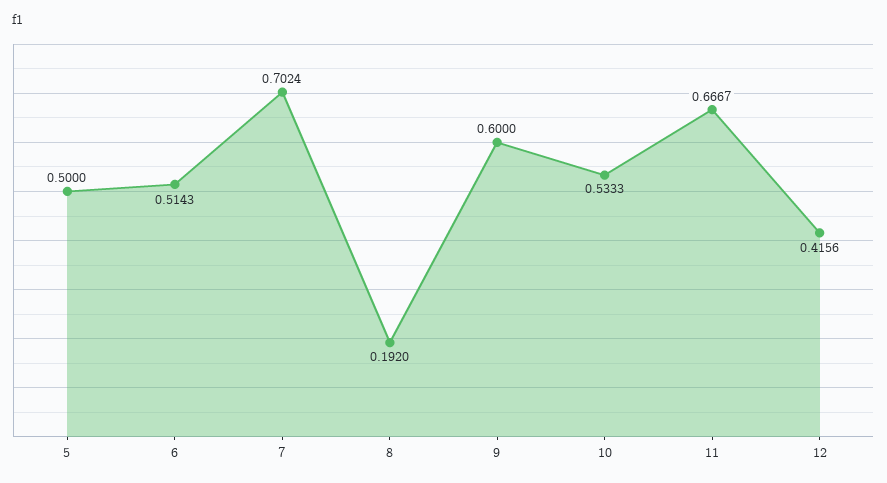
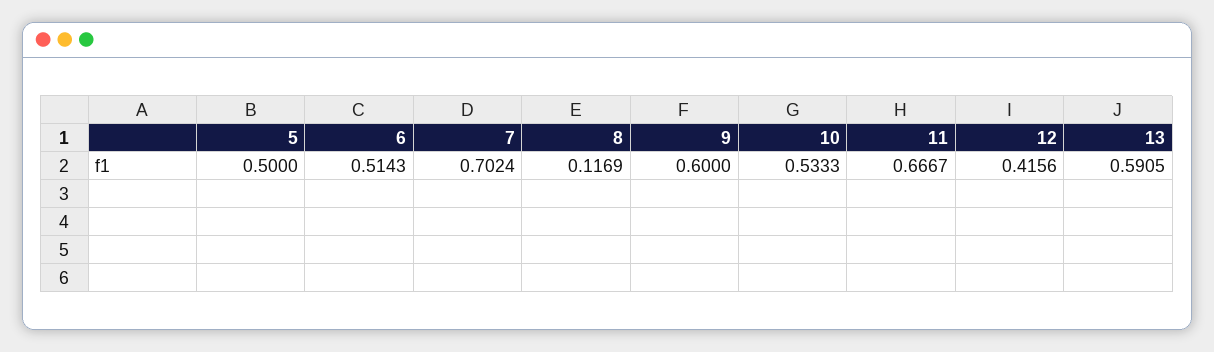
  {
    "5": 0.5,
    "6": 0.5143,
    "7": 0.7024,
-   "8": 0.192,
+   "8": 0.1169,
    "9": 0.6,
    "10": 0.5333,
    "11": 0.6667,
-   "12": 0.4156
+   "12": 0.4156,
+   "13": 0.5905
  }

